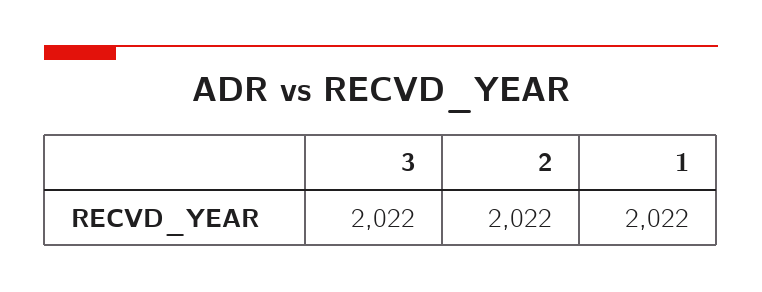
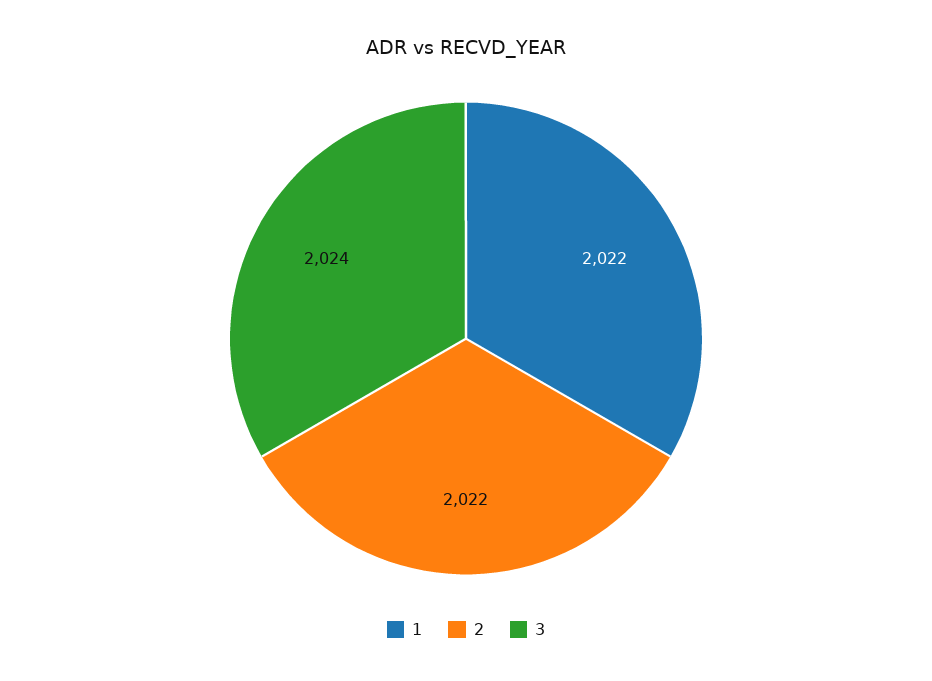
  {
-   "3": 2022,
+   "3": 2024,
    "2": 2022,
    "1": 2022
  }

